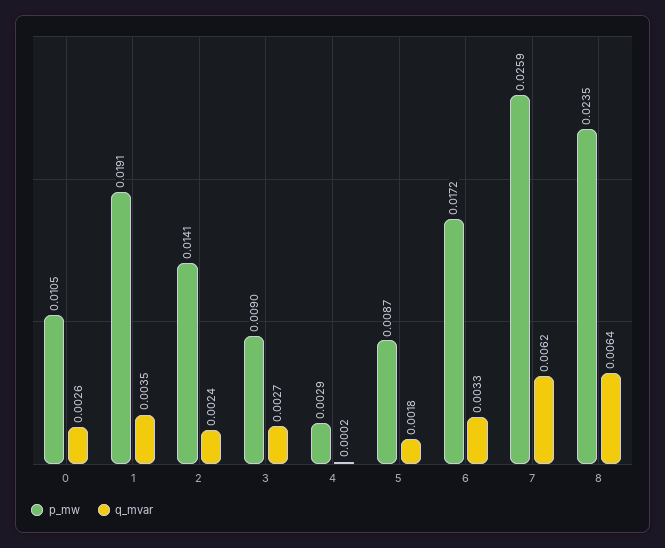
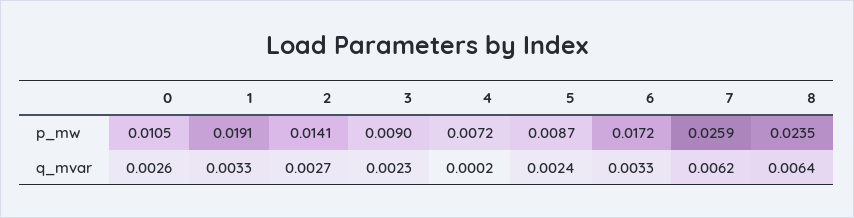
  {
    "p_mw": {
      "0": 0.0105,
      "1": 0.0191,
      "2": 0.0141,
      "3": 0.009,
-     "4": 0.0029,
+     "4": 0.0072,
      "5": 0.0087,
      "6": 0.0172,
      "7": 0.0259,
      "8": 0.0235
    },
    "q_mvar": {
      "0": 0.0026,
-     "1": 0.0035,
+     "1": 0.0033,
-     "2": 0.0024,
+     "2": 0.0027,
-     "3": 0.0027,
+     "3": 0.0023,
      "4": 0.0002,
-     "5": 0.0018,
+     "5": 0.0024,
      "6": 0.0033,
      "7": 0.0062,
      "8": 0.0064
    }
  }

